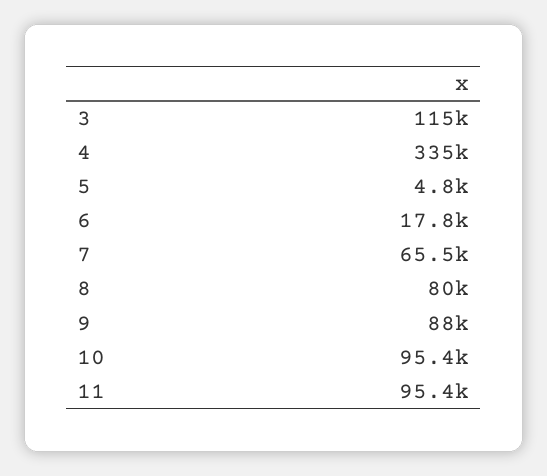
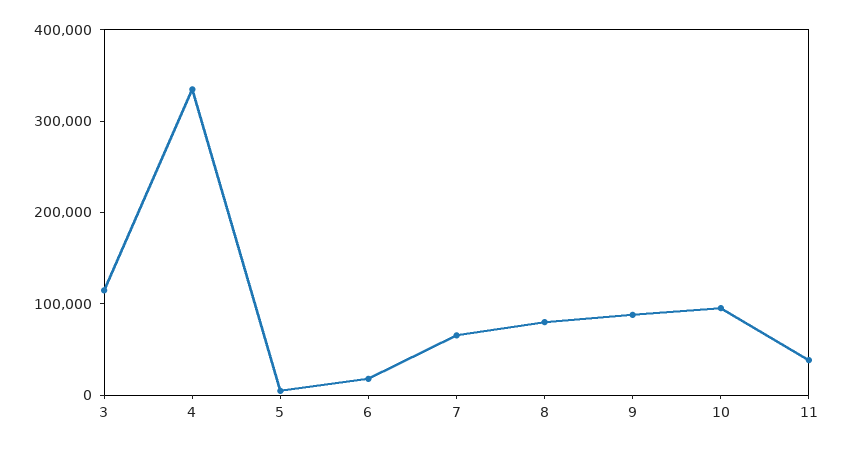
  {
    "3": 115000,
    "4": 335000,
    "5": 4800,
    "6": 17800,
    "7": 65500,
    "8": 80000,
    "9": 88000,
    "10": 95400,
-   "11": 95400
+   "11": 40000
  }

